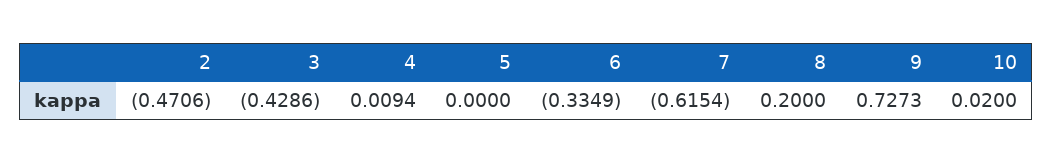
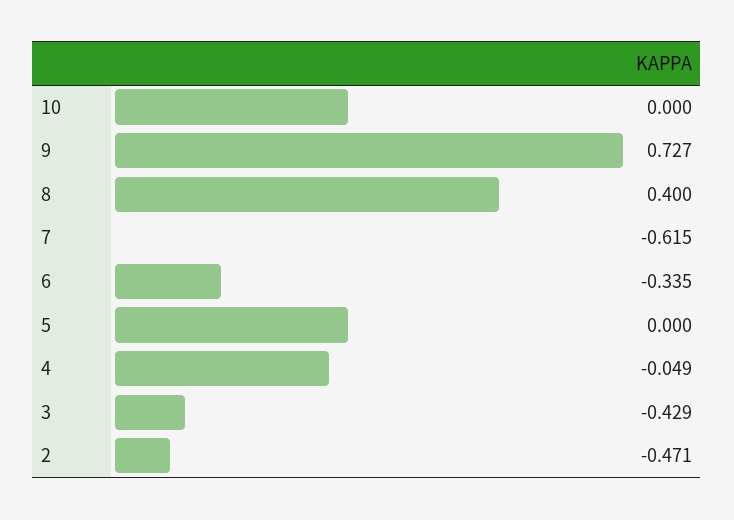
  {
    "2": -0.4706,
    "3": -0.4286,
-   "4": 0.0094,
+   "4": -0.049,
    "5": 0,
    "6": -0.3349,
    "7": -0.6154,
-   "8": 0.2,
+   "8": 0.4,
    "9": 0.7273,
-   "10": 0.02
+   "10": 0
  }

